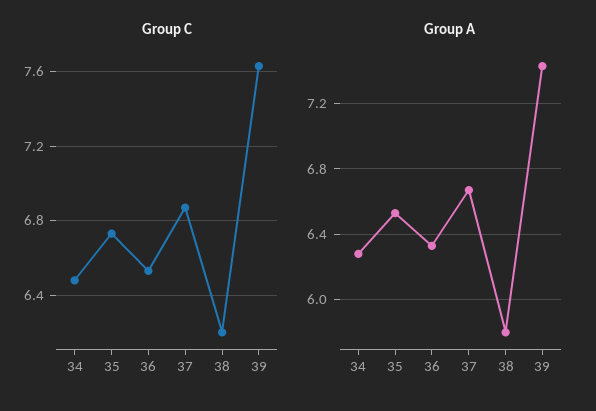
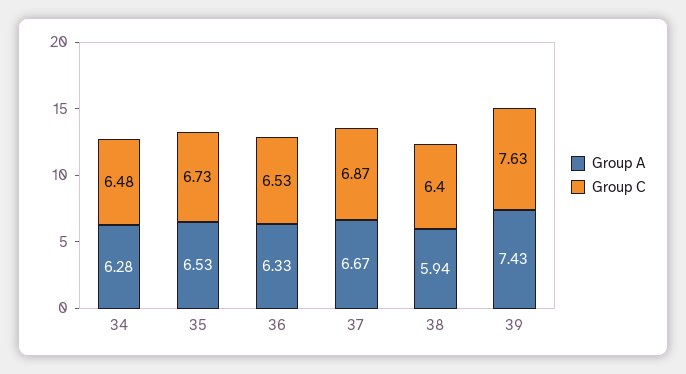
  {
    "Group C": {
      "34": 6.48,
      "35": 6.73,
      "36": 6.53,
      "37": 6.87,
-     "38": 6.2,
+     "38": 6.4,
      "39": 7.63
    },
    "Group A": {
      "34": 6.28,
      "35": 6.53,
      "36": 6.33,
      "37": 6.67,
-     "38": 5.8,
+     "38": 5.94,
      "39": 7.43
    }
  }

